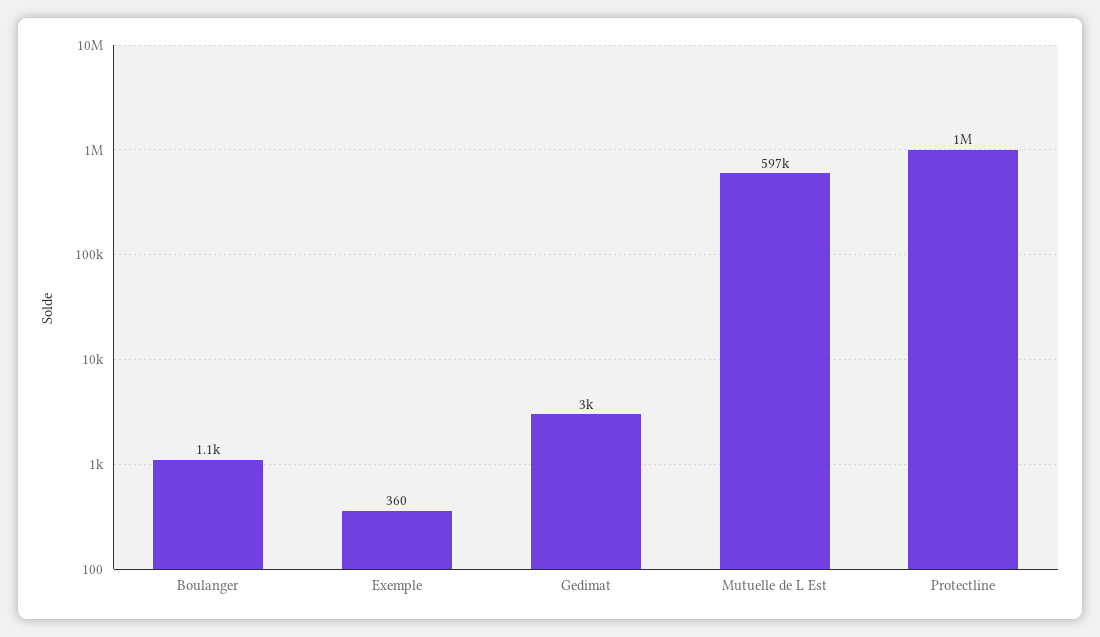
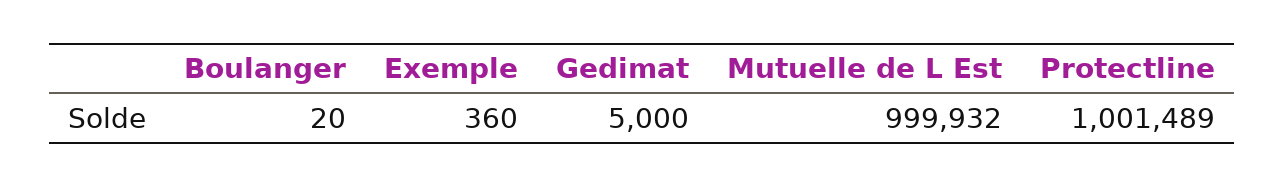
  {
-   "Boulanger": 1100,
+   "Boulanger": 20,
    "Exemple": 360,
-   "Gedimat": 3000,
+   "Gedimat": 5000,
-   "Mutuelle de L Est": 597000,
+   "Mutuelle de L Est": 999932,
    "Protectline": 1001489
  }

